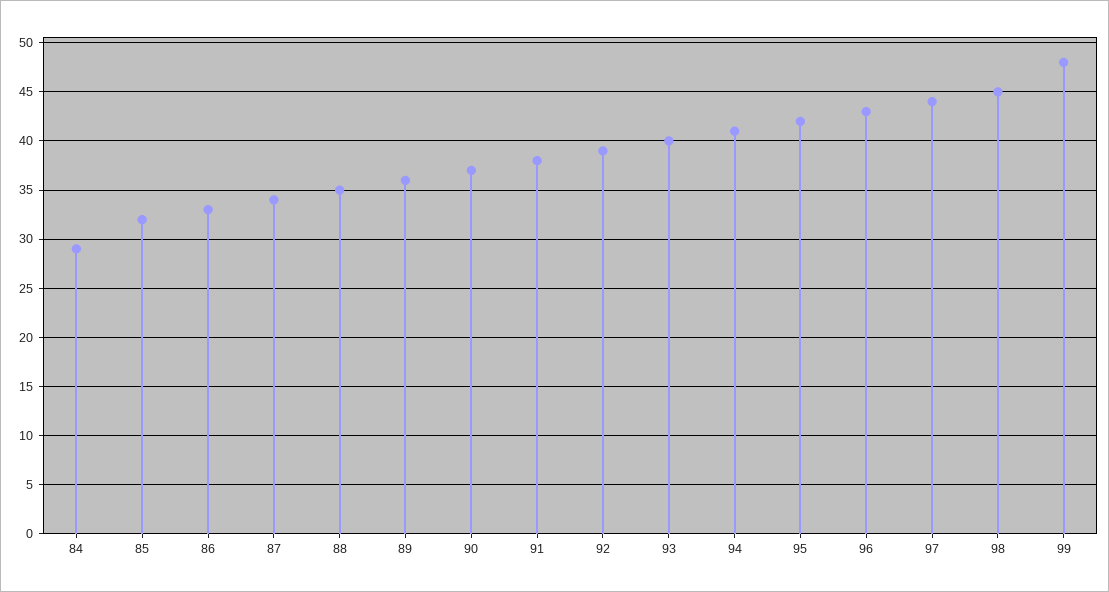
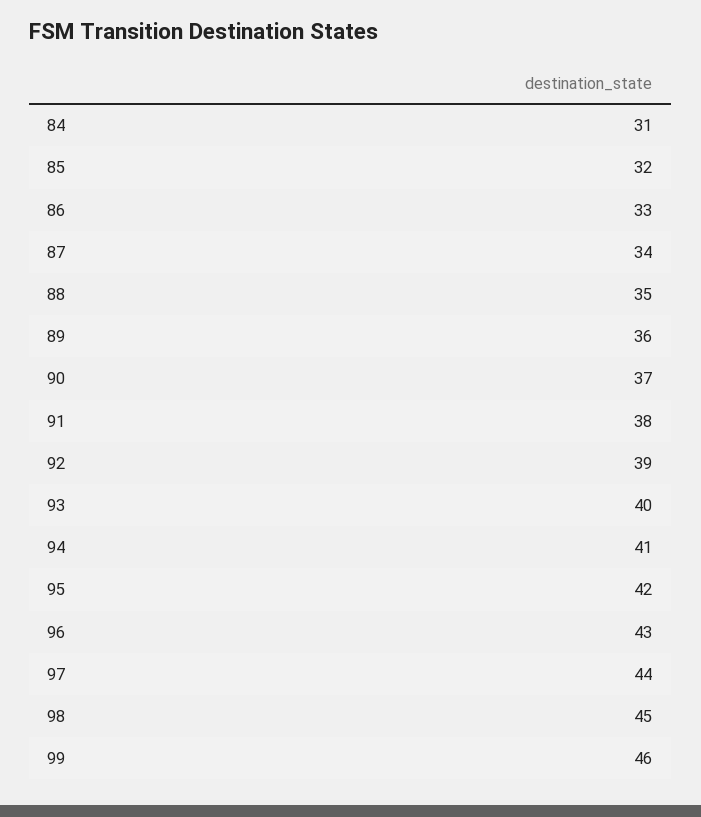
  {
-   "84": 29,
+   "84": 31,
    "85": 32,
    "86": 33,
    "87": 34,
    "88": 35,
    "89": 36,
    "90": 37,
    "91": 38,
    "92": 39,
    "93": 40,
    "94": 41,
    "95": 42,
    "96": 43,
    "97": 44,
    "98": 45,
-   "99": 48
+   "99": 46
  }

